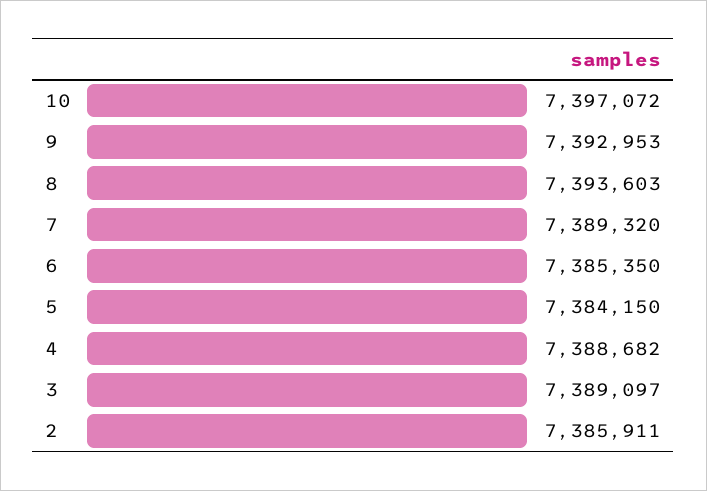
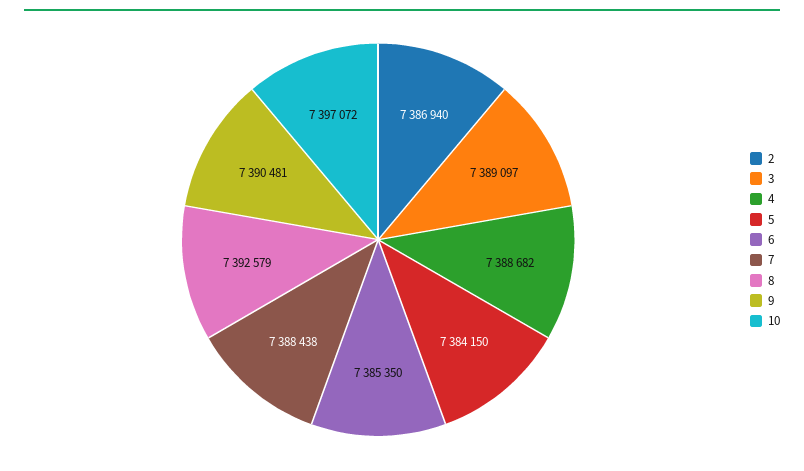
  {
    "10": 7397072,
-   "9": 7392953,
+   "9": 7390481,
-   "8": 7393603,
+   "8": 7392579,
-   "7": 7389320,
+   "7": 7388438,
    "6": 7385350,
    "5": 7384150,
    "4": 7388682,
    "3": 7389097,
-   "2": 7385911
+   "2": 7386940
  }

